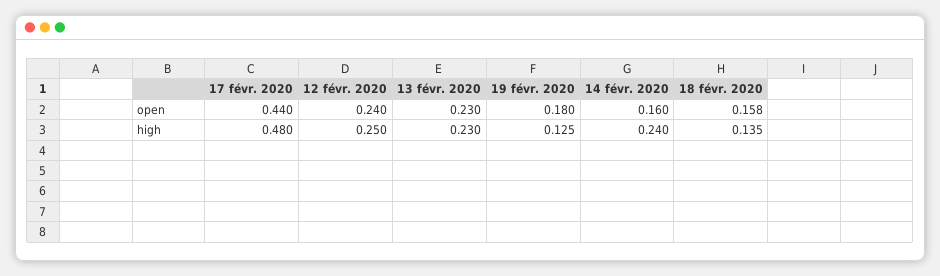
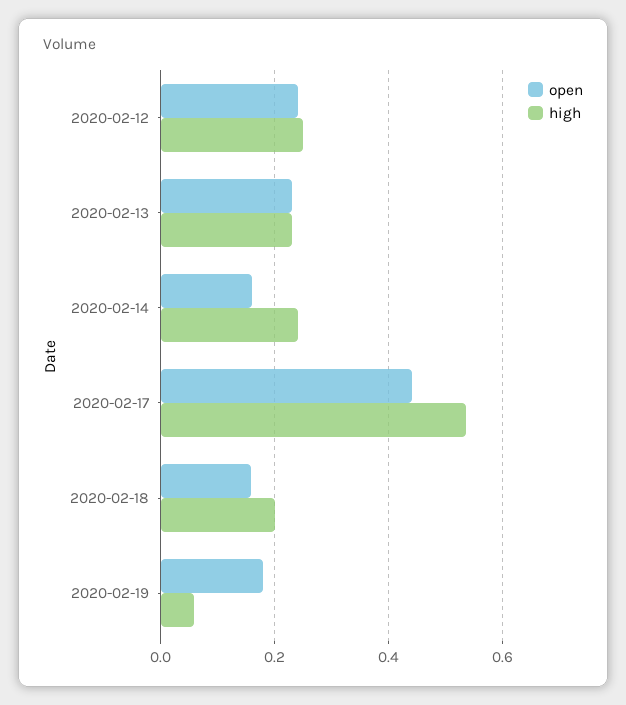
  {
    "open": {
      "17 févr. 2020": 0.44,
      "12 févr. 2020": 0.24,
      "13 févr. 2020": 0.23,
      "19 févr. 2020": 0.18,
      "14 févr. 2020": 0.16,
      "18 févr. 2020": 0.158
    },
    "high": {
-     "17 févr. 2020": 0.48,
+     "17 févr. 2020": 0.54,
      "12 févr. 2020": 0.25,
      "13 févr. 2020": 0.23,
-     "19 févr. 2020": 0.125,
+     "19 févr. 2020": 0.06,
      "14 févr. 2020": 0.24,
-     "18 févr. 2020": 0.135
+     "18 févr. 2020": 0.2
    }
  }

